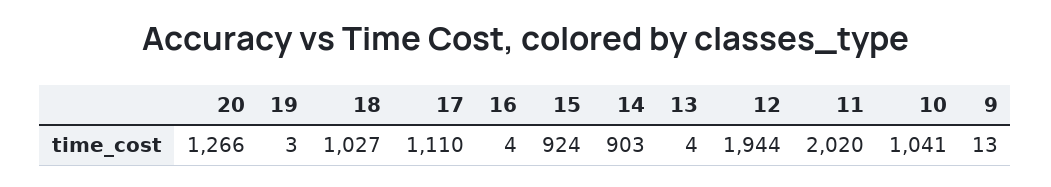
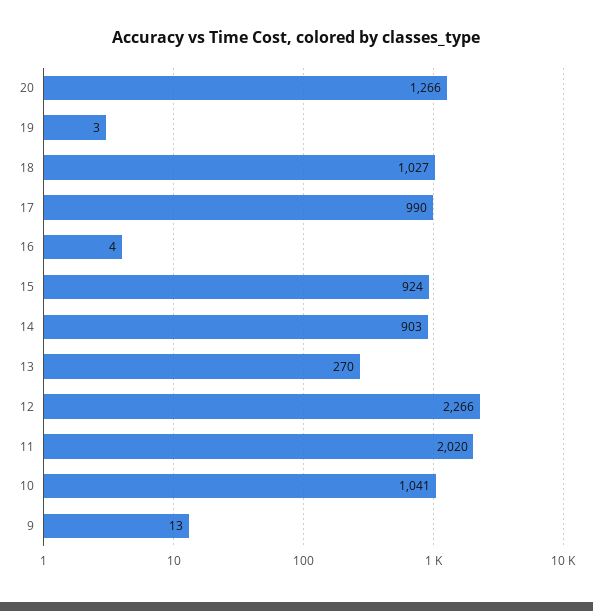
  {
    "20": 1266,
    "19": 3,
    "18": 1027,
-   "17": 1110,
+   "17": 990,
    "16": 4,
    "15": 924,
    "14": 903,
-   "13": 4,
+   "13": 270,
-   "12": 1944,
+   "12": 2266,
    "11": 2020,
    "10": 1041,
    "9": 13
  }

